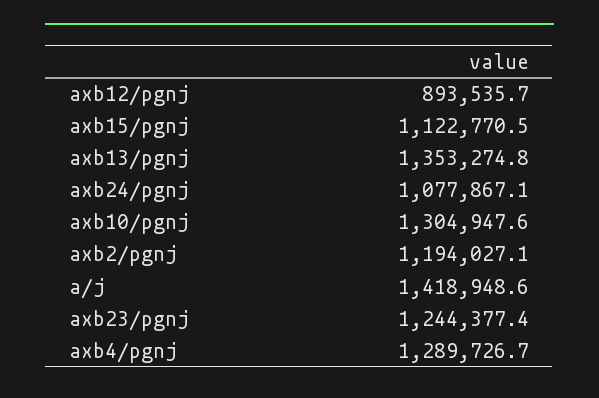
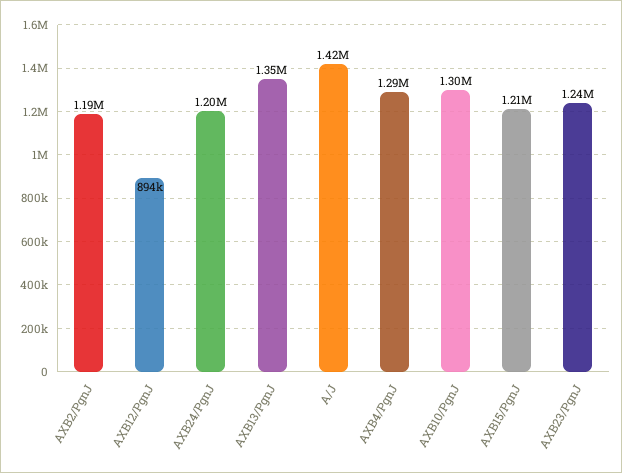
  {
    "axb12/pgnj": 893535.7,
-   "axb15/pgnj": 1122770.5,
+   "axb15/pgnj": 1210000,
    "axb13/pgnj": 1353274.8,
-   "axb24/pgnj": 1077867.1,
+   "axb24/pgnj": 1200000,
    "axb10/pgnj": 1304947.6,
    "axb2/pgnj": 1194027.1,
    "a/j": 1418948.6,
    "axb23/pgnj": 1244377.4,
    "axb4/pgnj": 1289726.7
  }

